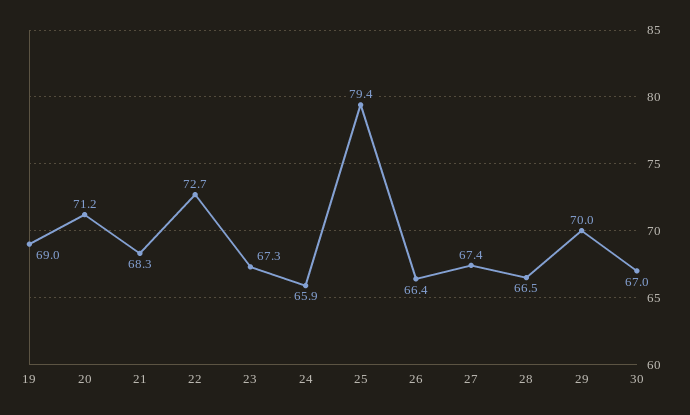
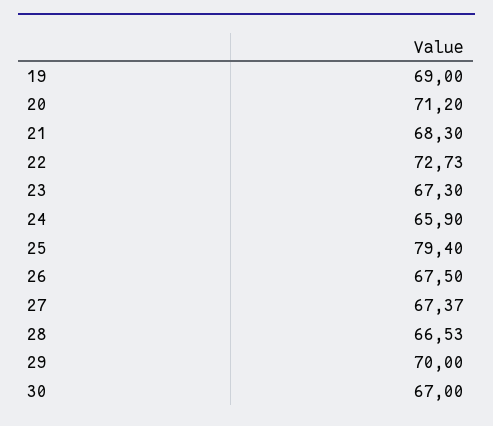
  {
    "19": 69,
    "20": 71.2,
    "21": 68.3,
    "22": 72.73,
    "23": 67.3,
    "24": 65.9,
    "25": 79.4,
-   "26": 66.4,
+   "26": 67.5,
    "27": 67.37,
    "28": 66.53,
    "29": 70,
    "30": 67
  }

